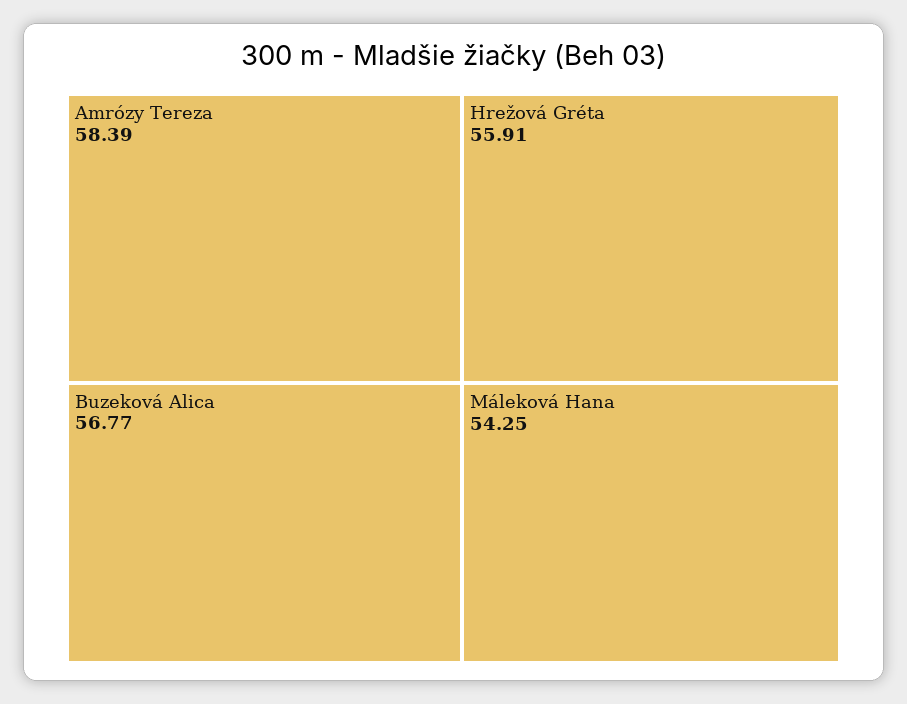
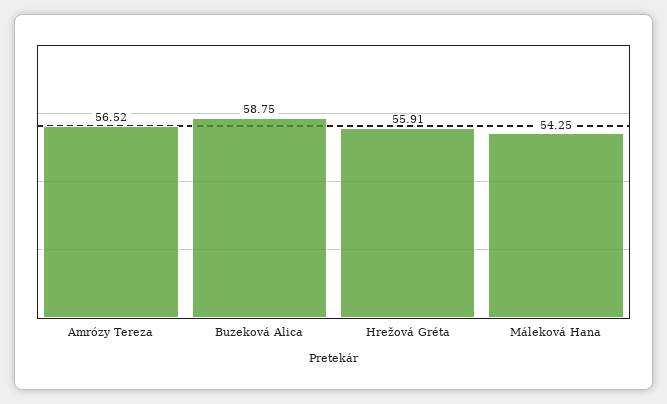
  {
-   "Amrózy Tereza": 58.39,
+   "Amrózy Tereza": 56.52,
-   "Buzeková Alica": 56.77,
+   "Buzeková Alica": 58.75,
    "Hrežová Gréta": 55.91,
    "Máleková Hana": 54.25
  }

